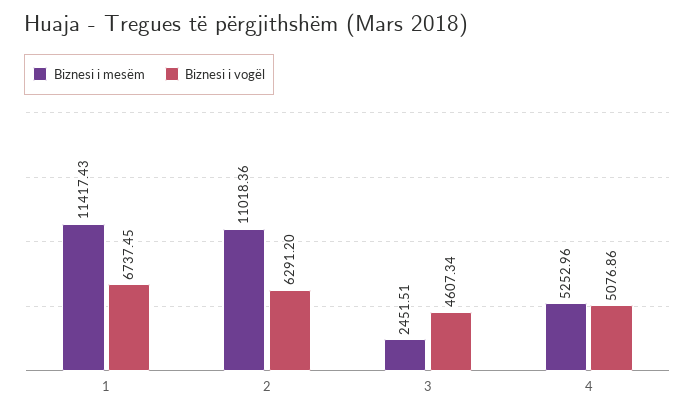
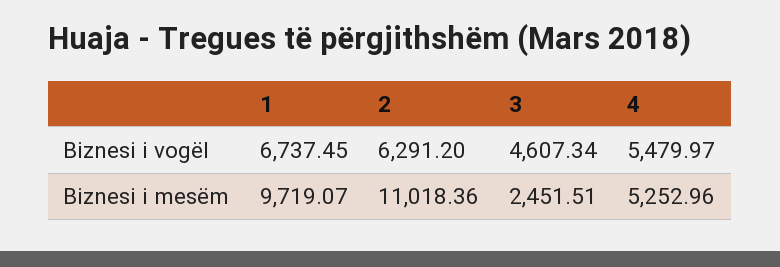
  {
    "Biznesi i mesëm": {
-     "1": 11417.43,
+     "1": 9719.07,
      "2": 11018.36,
      "3": 2451.51,
      "4": 5252.96
    },
    "Biznesi i vogël": {
      "1": 6737.45,
      "2": 6291.2,
      "3": 4607.34,
-     "4": 5076.86
+     "4": 5479.97
    }
  }

